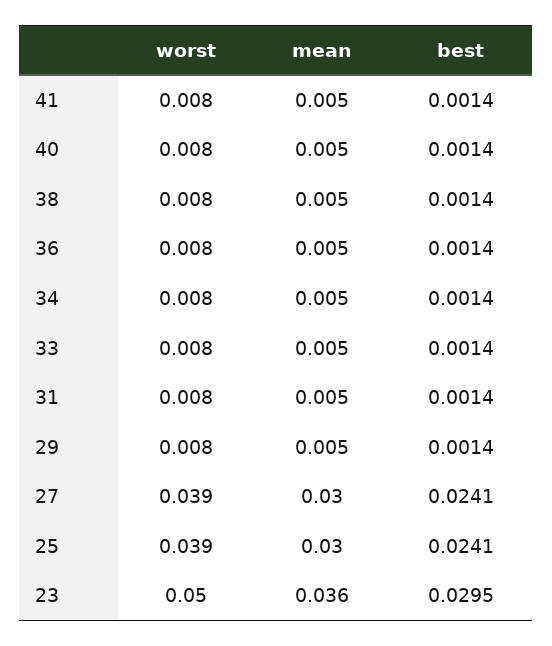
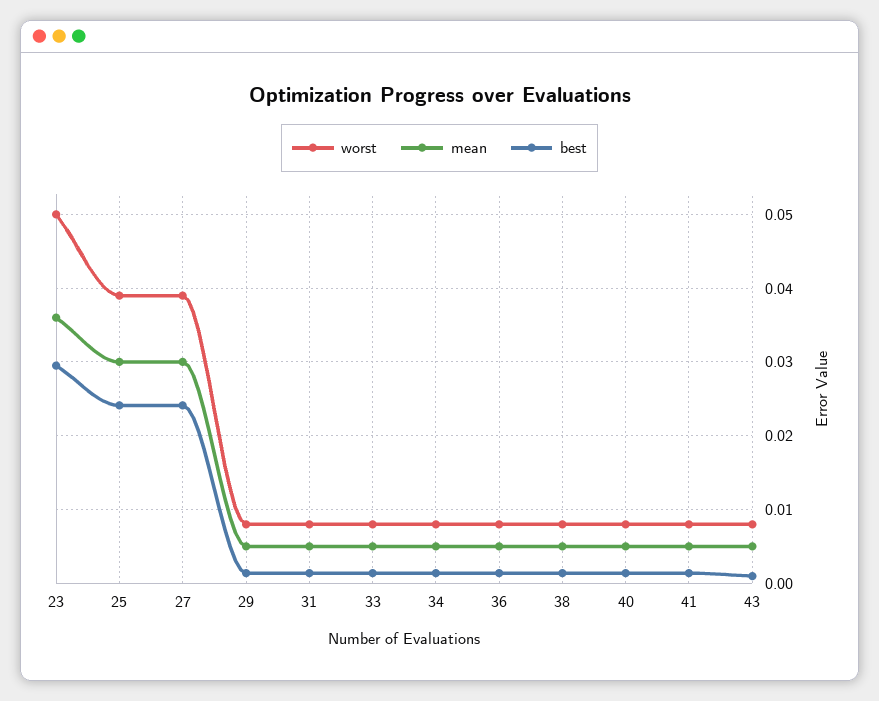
  {
    "worst": {
      "41": 0.008,
      "40": 0.008,
      "38": 0.008,
      "36": 0.008,
      "34": 0.008,
      "33": 0.008,
      "31": 0.008,
      "29": 0.008,
      "27": 0.039,
      "25": 0.039,
-     "23": 0.05
+     "23": 0.05,
+     "43": 0.008
    },
    "mean": {
      "41": 0.005,
      "40": 0.005,
      "38": 0.005,
      "36": 0.005,
      "34": 0.005,
      "33": 0.005,
      "31": 0.005,
      "29": 0.005,
      "27": 0.03,
      "25": 0.03,
-     "23": 0.036
+     "23": 0.036,
+     "43": 0.005
    },
    "best": {
      "41": 0.0014,
      "40": 0.0014,
      "38": 0.0014,
      "36": 0.0014,
      "34": 0.0014,
      "33": 0.0014,
      "31": 0.0014,
      "29": 0.0014,
      "27": 0.0241,
      "25": 0.0241,
-     "23": 0.0295
+     "23": 0.0295,
+     "43": 0.001
    }
  }

